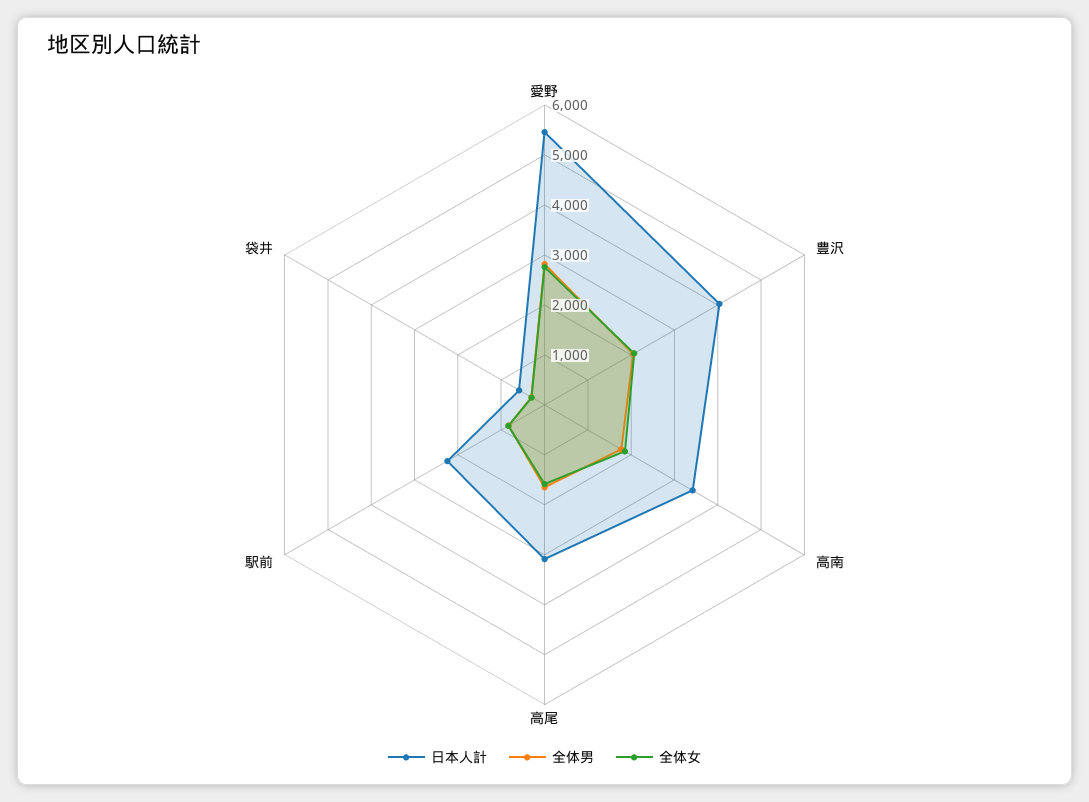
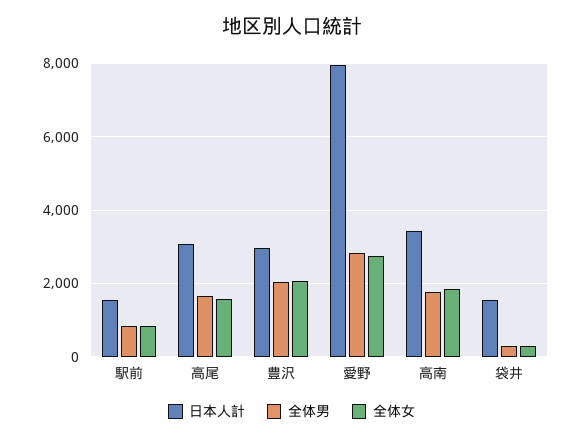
  {
    "日本人計": {
-     "愛野": 5400,
+     "愛野": 8000,
-     "豊沢": 4000,
+     "豊沢": 3000,
      "高南": 3400,
      "高尾": 3000,
-     "駅前": 2200,
+     "駅前": 1600,
-     "袋井": 600
+     "袋井": 1600
    },
    "全体男": {
      "愛野": 2800,
      "豊沢": 2000,
      "高南": 1800,
      "高尾": 1600,
      "駅前": 800,
      "袋井": 400
    },
    "全体女": {
      "愛野": 2800,
      "豊沢": 2000,
      "高南": 1800,
      "高尾": 1600,
      "駅前": 800,
      "袋井": 200
    }
  }

